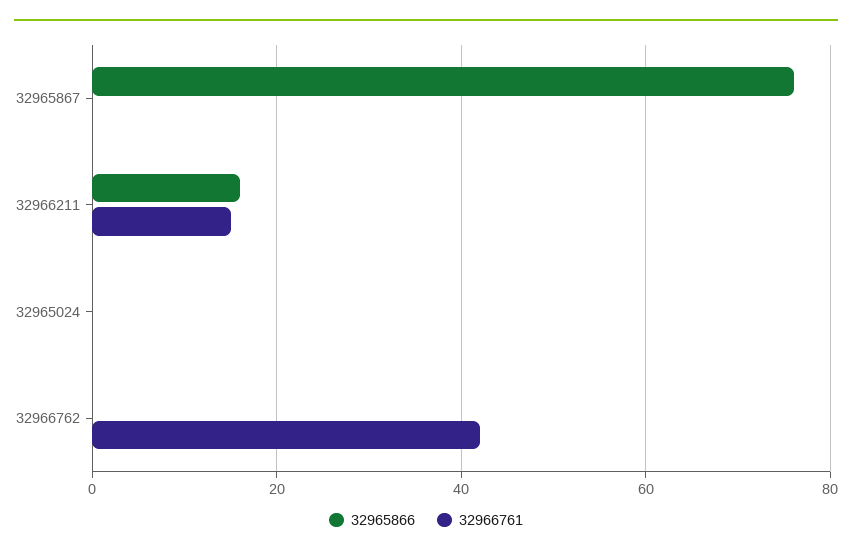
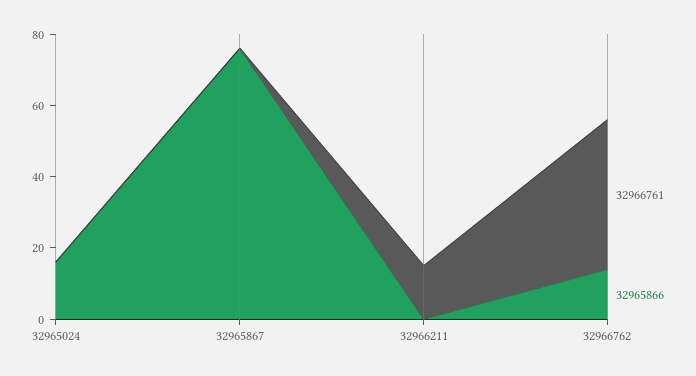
  {
    "32965866": {
      "32965867": 75,
-     "32966211": 15,
+     "32966211": 0,
-     "32965024": 0,
+     "32965024": 15,
-     "32966762": 0
+     "32966762": 15
    },
    "32966761": {
      "32965867": 0,
      "32966211": 15,
      "32965024": 0,
      "32966762": 40
    }
  }

